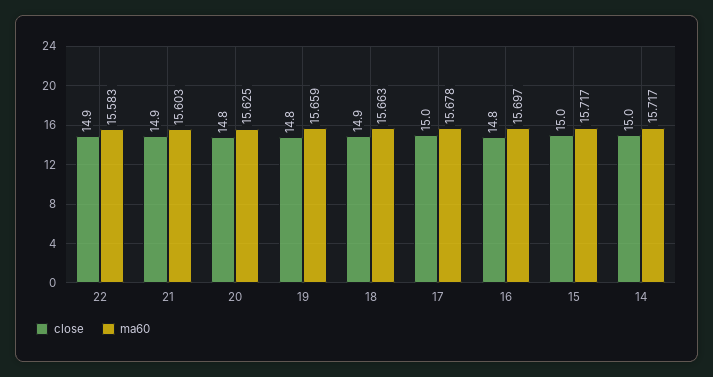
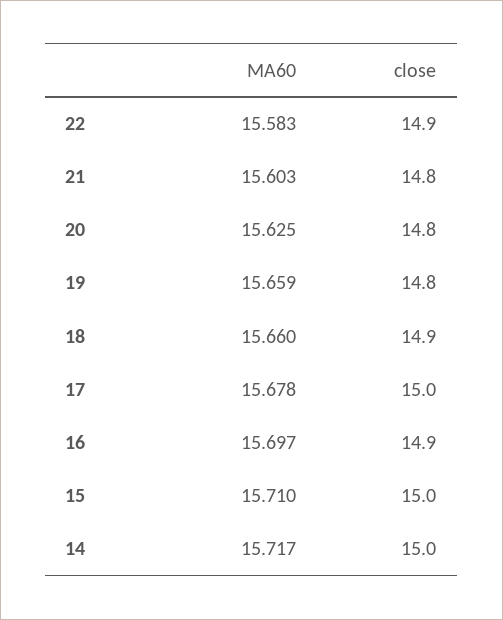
  {
    "close": {
      "22": 14.9,
-     "21": 14.9,
+     "21": 14.8,
      "20": 14.8,
      "19": 14.8,
      "18": 14.9,
      "17": 15,
-     "16": 14.8,
+     "16": 14.9,
      "15": 15,
      "14": 15
    },
    "ma60": {
      "22": 15.583,
      "21": 15.603,
      "20": 15.625,
      "19": 15.659,
-     "18": 15.663,
+     "18": 15.66,
      "17": 15.678,
      "16": 15.697,
-     "15": 15.717,
+     "15": 15.71,
      "14": 15.717
    }
  }

